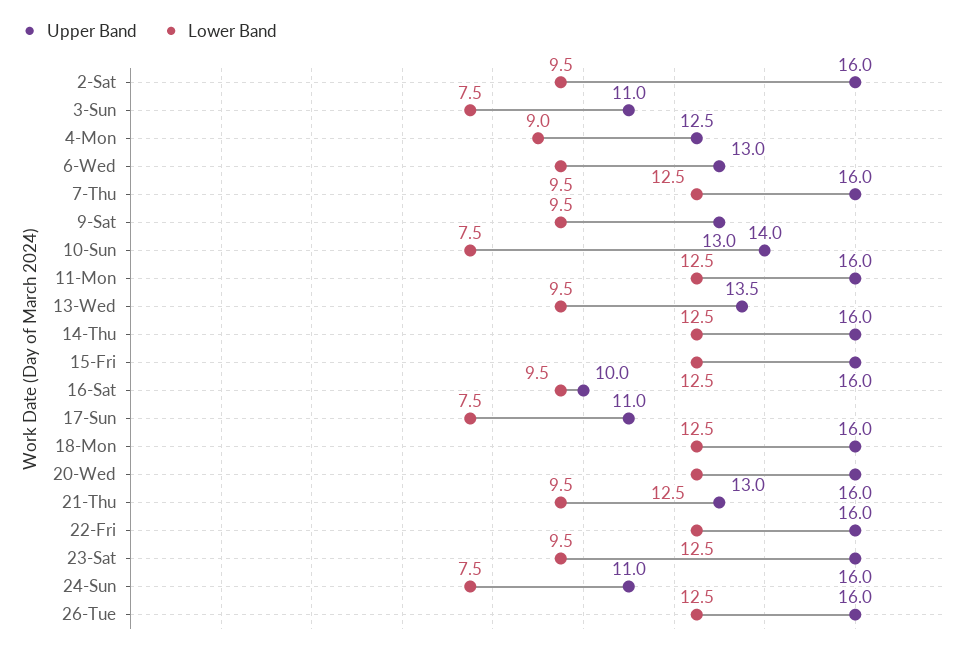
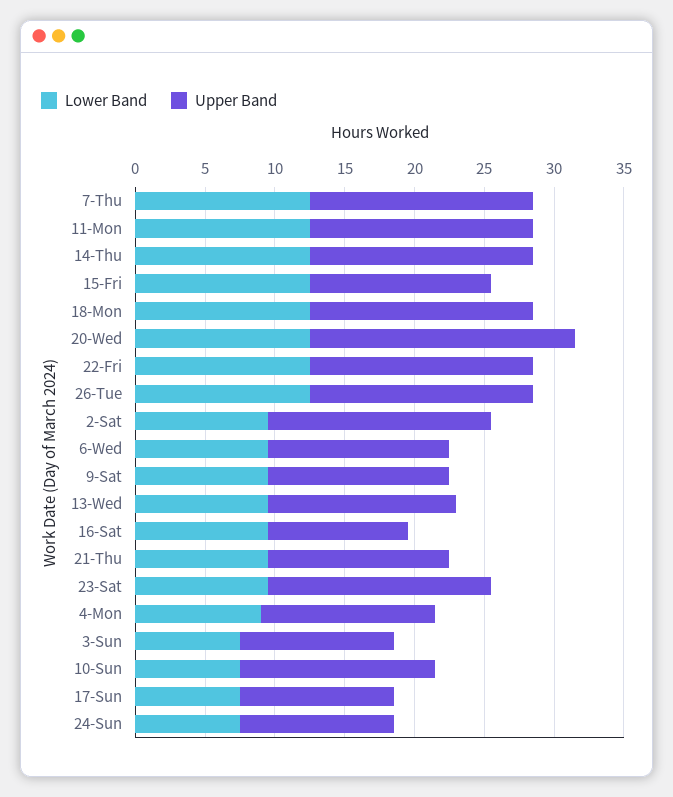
  {
    "Upper Band": {
      "2-Sat": 16,
      "3-Sun": 11,
      "4-Mon": 12.5,
      "6-Wed": 13,
      "7-Thu": 16,
      "9-Sat": 13,
      "10-Sun": 14,
      "11-Mon": 16,
      "13-Wed": 13.5,
      "14-Thu": 16,
-     "15-Fri": 16,
+     "15-Fri": 13,
      "16-Sat": 10,
      "17-Sun": 11,
      "18-Mon": 16,
-     "20-Wed": 16,
+     "20-Wed": 19,
      "21-Thu": 13,
      "22-Fri": 16,
      "23-Sat": 16,
      "24-Sun": 11,
      "26-Tue": 16
    },
    "Lower Band": {
      "2-Sat": 9.5,
      "3-Sun": 7.5,
      "4-Mon": 9,
      "6-Wed": 9.5,
      "7-Thu": 12.5,
      "9-Sat": 9.5,
      "10-Sun": 7.5,
      "11-Mon": 12.5,
      "13-Wed": 9.5,
      "14-Thu": 12.5,
      "15-Fri": 12.5,
      "16-Sat": 9.5,
      "17-Sun": 7.5,
      "18-Mon": 12.5,
      "20-Wed": 12.5,
      "21-Thu": 9.5,
      "22-Fri": 12.5,
      "23-Sat": 9.5,
      "24-Sun": 7.5,
      "26-Tue": 12.5
    }
  }

